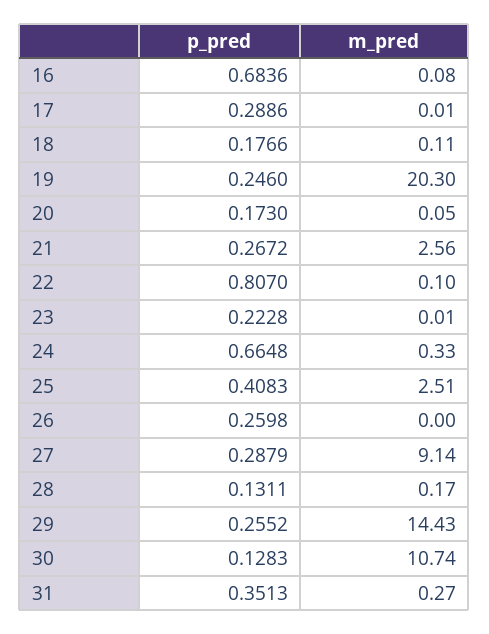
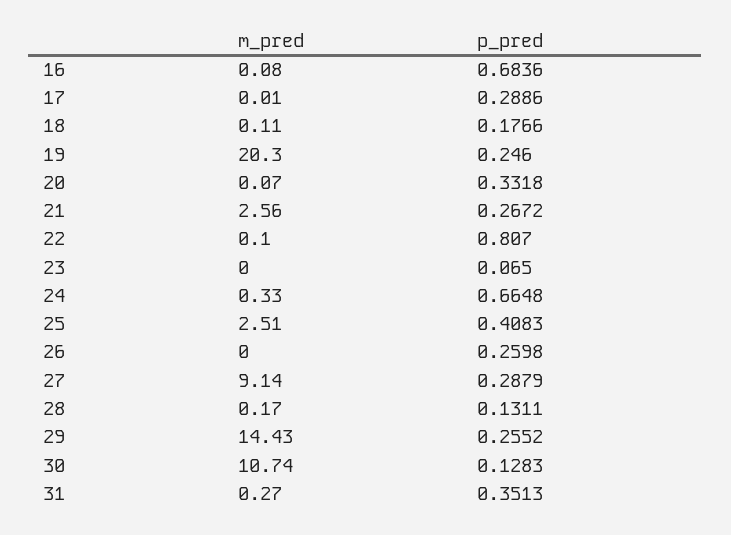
  {
    "p_pred": {
      "16": 0.6836,
      "17": 0.2886,
      "18": 0.1766,
      "19": 0.246,
-     "20": 0.173,
+     "20": 0.3318,
      "21": 0.2672,
      "22": 0.807,
-     "23": 0.2228,
+     "23": 0.065,
      "24": 0.6648,
      "25": 0.4083,
      "26": 0.2598,
      "27": 0.2879,
      "28": 0.1311,
      "29": 0.2552,
      "30": 0.1283,
      "31": 0.3513
    },
    "m_pred": {
      "16": 0.08,
      "17": 0.01,
      "18": 0.11,
      "19": 20.3,
-     "20": 0.05,
+     "20": 0.07,
      "21": 2.56,
      "22": 0.1,
-     "23": 0.01,
+     "23": 0,
      "24": 0.33,
      "25": 2.51,
      "26": 0,
      "27": 9.14,
      "28": 0.17,
      "29": 14.43,
      "30": 10.74,
      "31": 0.27
    }
  }

